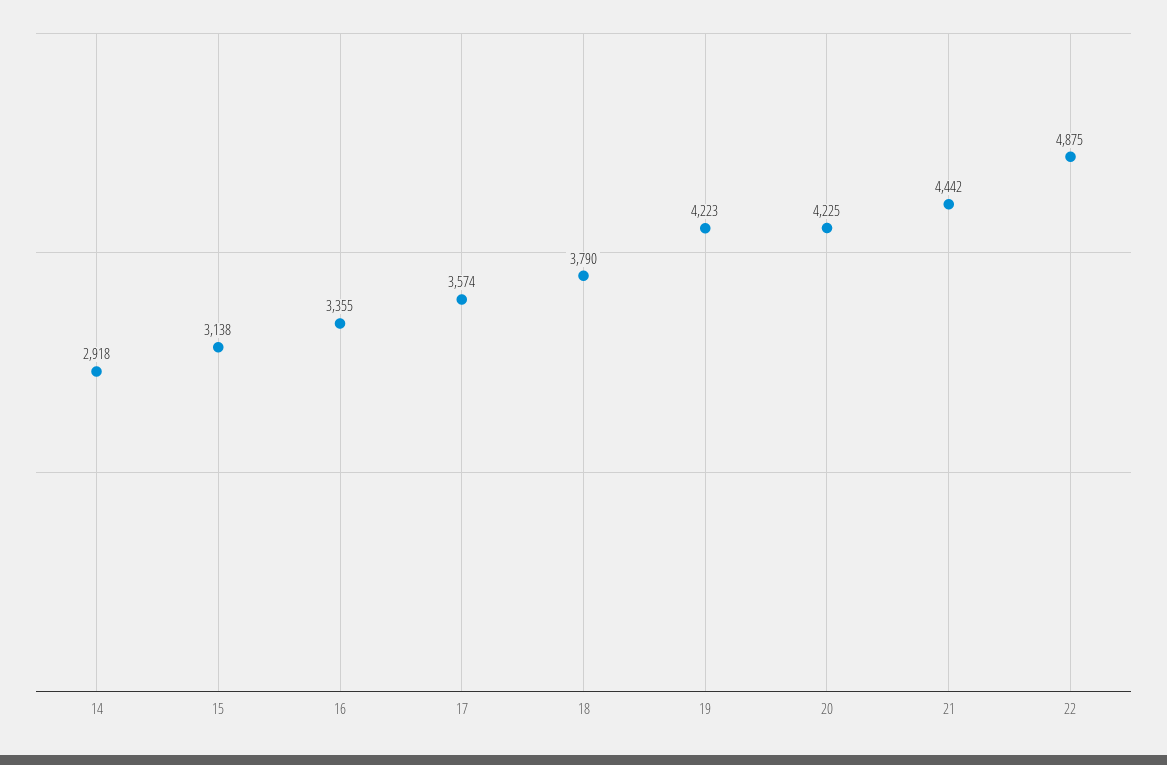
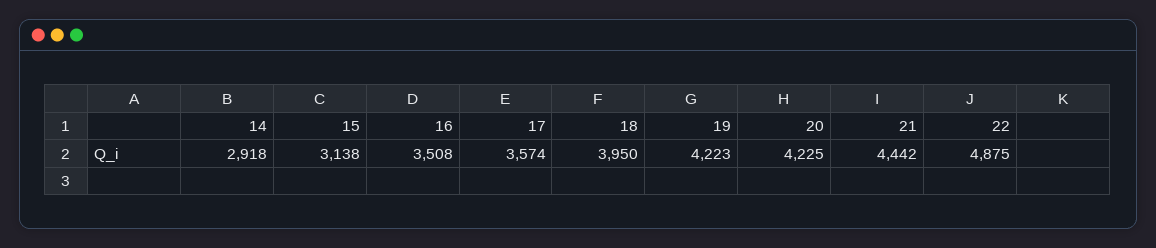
  {
    "14": 2918,
    "15": 3138,
-   "16": 3355,
+   "16": 3508,
    "17": 3574,
-   "18": 3790,
+   "18": 3950,
    "19": 4223,
    "20": 4225,
    "21": 4442,
    "22": 4875
  }

